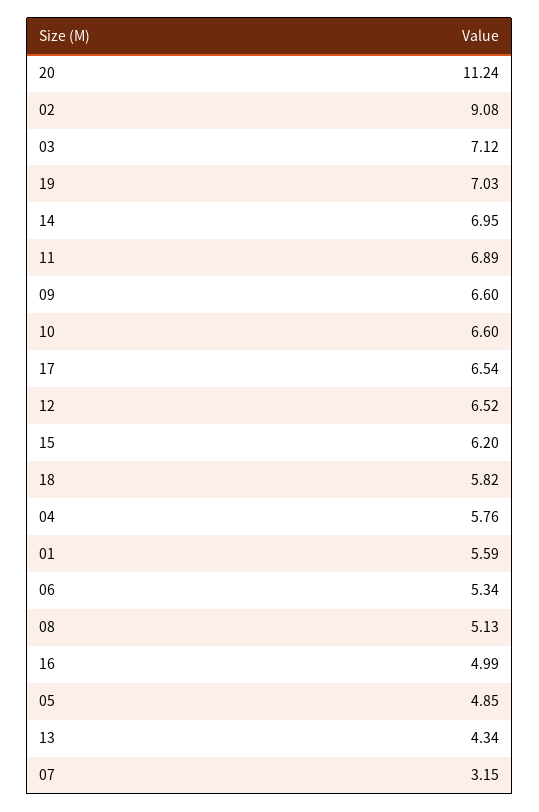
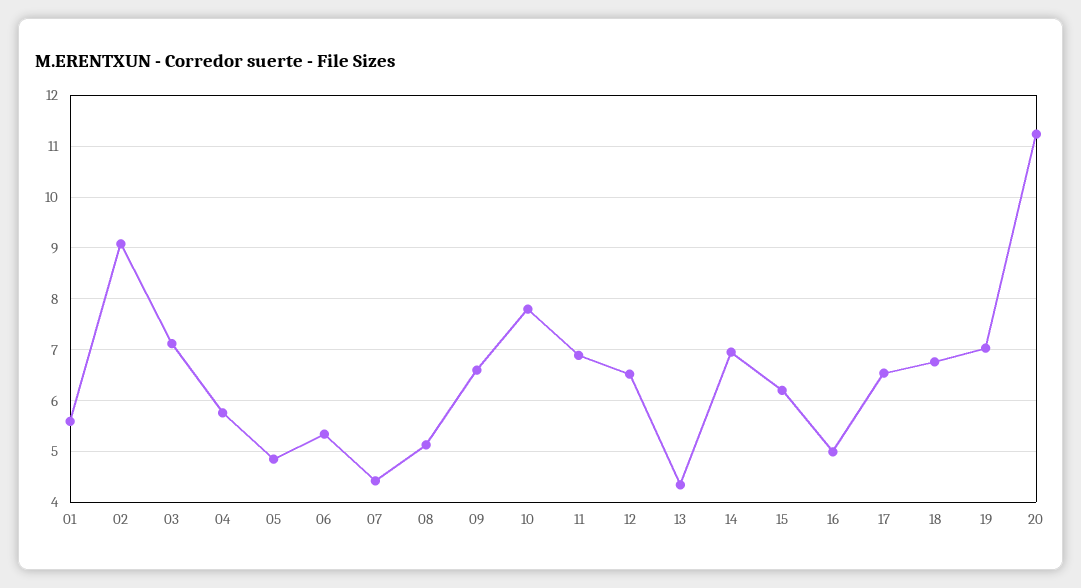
  {
    "20": 11.24,
    "02": 9.08,
    "03": 7.12,
    "19": 7.03,
    "14": 6.95,
    "11": 6.89,
    "09": 6.6,
-   "10": 6.6,
+   "10": 7.8,
    "17": 6.54,
    "12": 6.52,
    "15": 6.2,
-   "18": 5.82,
+   "18": 6.8,
    "04": 5.76,
    "01": 5.59,
    "06": 5.34,
    "08": 5.13,
    "16": 4.99,
    "05": 4.85,
    "13": 4.34,
-   "07": 3.15
+   "07": 4.4
  }

